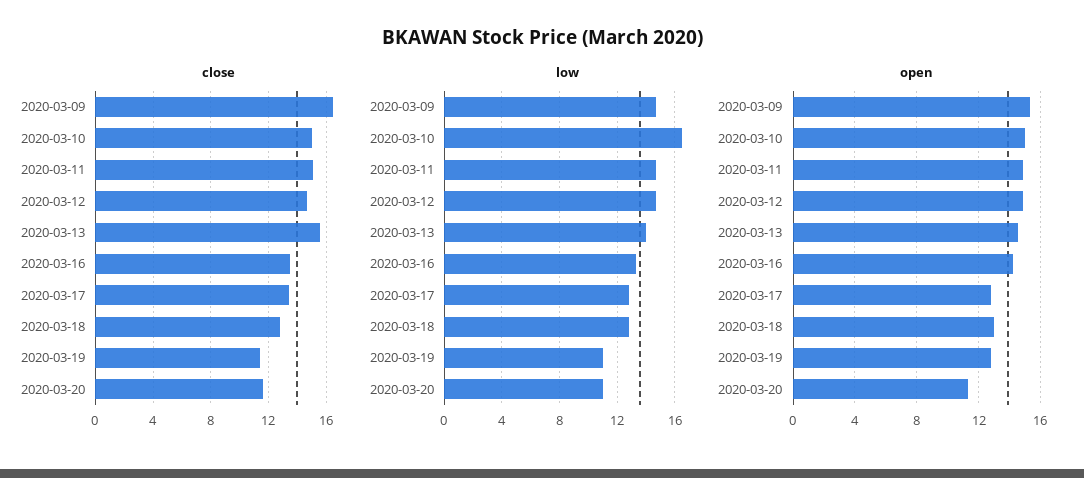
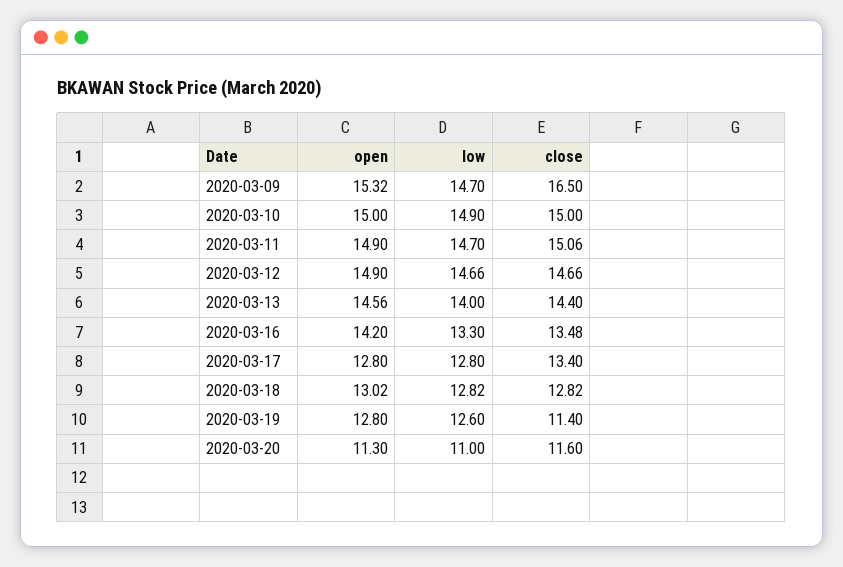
  {
    "close": {
      "2020-03-09": 16.5,
      "2020-03-10": 15,
      "2020-03-11": 15.06,
      "2020-03-12": 14.66,
-     "2020-03-13": 15.5,
+     "2020-03-13": 14.4,
      "2020-03-16": 13.48,
      "2020-03-17": 13.4,
      "2020-03-18": 12.82,
      "2020-03-19": 11.4,
      "2020-03-20": 11.6
    },
    "low": {
      "2020-03-09": 14.7,
-     "2020-03-10": 16.5,
+     "2020-03-10": 14.9,
      "2020-03-11": 14.7,
      "2020-03-12": 14.66,
      "2020-03-13": 14,
      "2020-03-16": 13.3,
      "2020-03-17": 12.8,
      "2020-03-18": 12.82,
-     "2020-03-19": 11,
+     "2020-03-19": 12.6,
      "2020-03-20": 11
    },
    "open": {
      "2020-03-09": 15.32,
      "2020-03-10": 15,
      "2020-03-11": 14.9,
      "2020-03-12": 14.9,
      "2020-03-13": 14.56,
      "2020-03-16": 14.2,
      "2020-03-17": 12.8,
      "2020-03-18": 13.02,
      "2020-03-19": 12.8,
      "2020-03-20": 11.3
    }
  }

